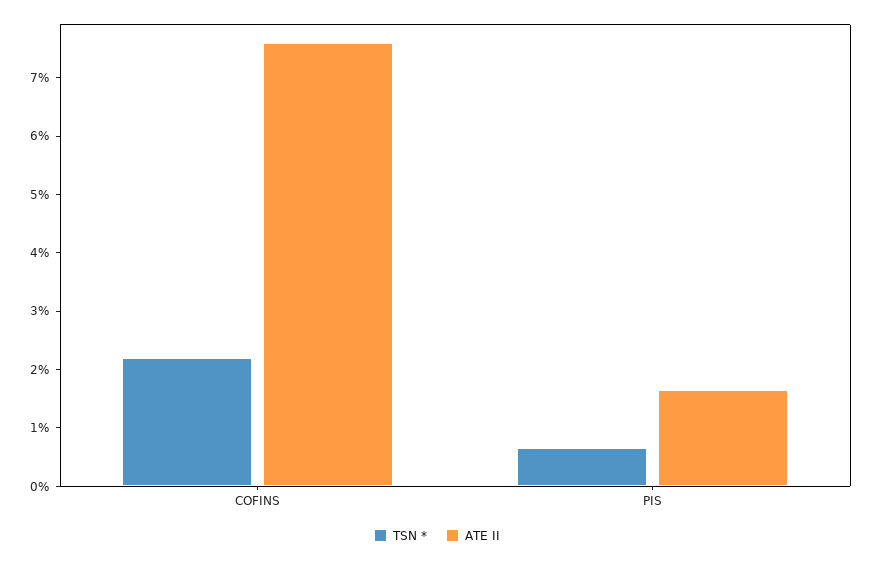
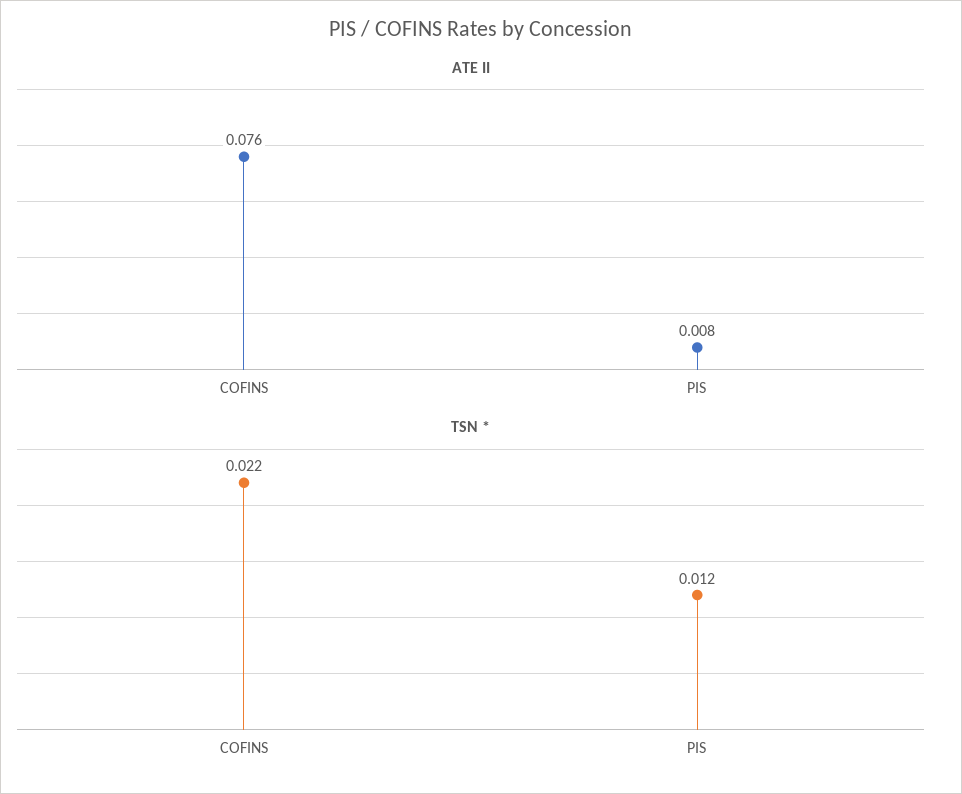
  {
    "TSN *": {
      "COFINS": 0.022,
-     "PIS": 0.006
+     "PIS": 0.012
    },
    "ATE II": {
      "COFINS": 0.076,
-     "PIS": 0.016
+     "PIS": 0.008
    }
  }

